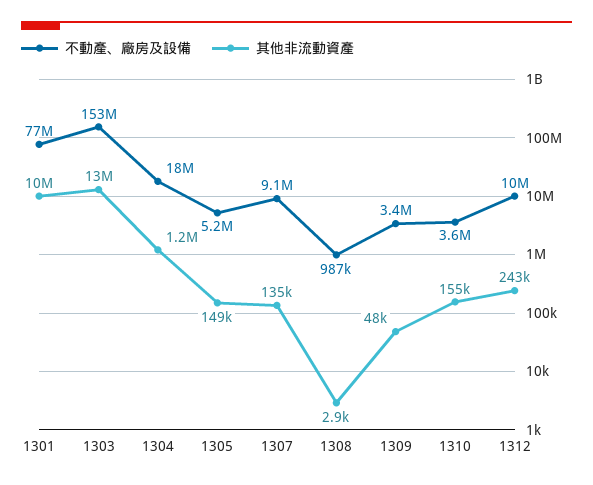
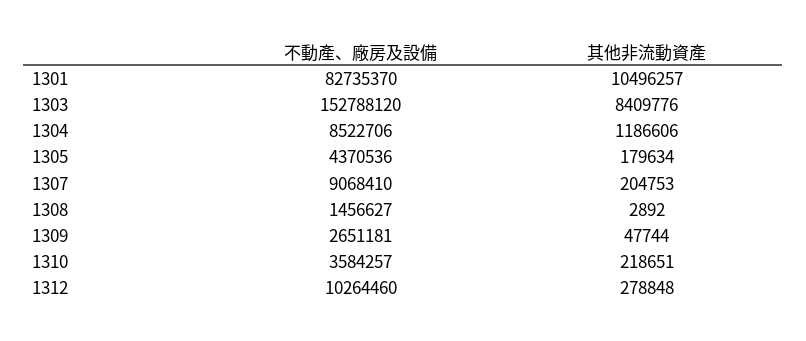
  {
    "不動產、廠房及設備": {
-     "1301": 77000000,
+     "1301": 82735370,
      "1303": 152788120,
-     "1304": 18000000,
+     "1304": 8522706,
-     "1305": 5200000,
+     "1305": 4370536,
      "1307": 9068410,
-     "1308": 987000,
+     "1308": 1456627,
-     "1309": 3400000,
+     "1309": 2651181,
      "1310": 3584257,
      "1312": 10264460
    },
    "其他非流動資產": {
      "1301": 10496257,
-     "1303": 13000000,
+     "1303": 8409776,
      "1304": 1186606,
-     "1305": 149000,
+     "1305": 179634,
-     "1307": 135000,
+     "1307": 204753,
      "1308": 2892,
      "1309": 47744,
-     "1310": 155000,
+     "1310": 218651,
-     "1312": 243000
+     "1312": 278848
    }
  }

